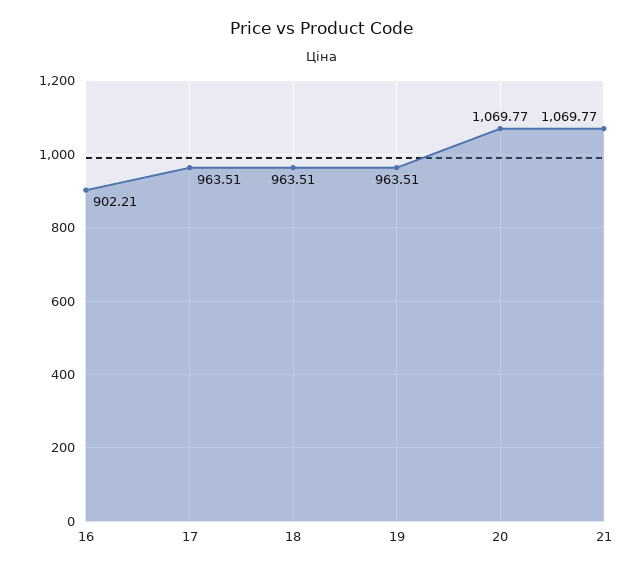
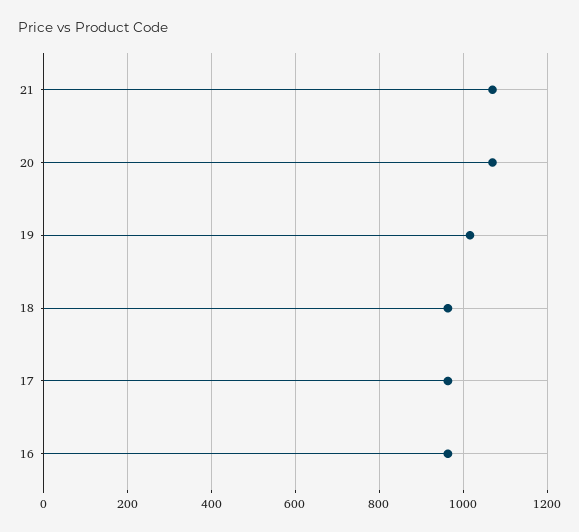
  {
-   "16": 902.21,
+   "16": 960,
    "17": 963.51,
    "18": 963.51,
-   "19": 963.51,
+   "19": 1020,
    "20": 1069.77,
    "21": 1069.77
  }

